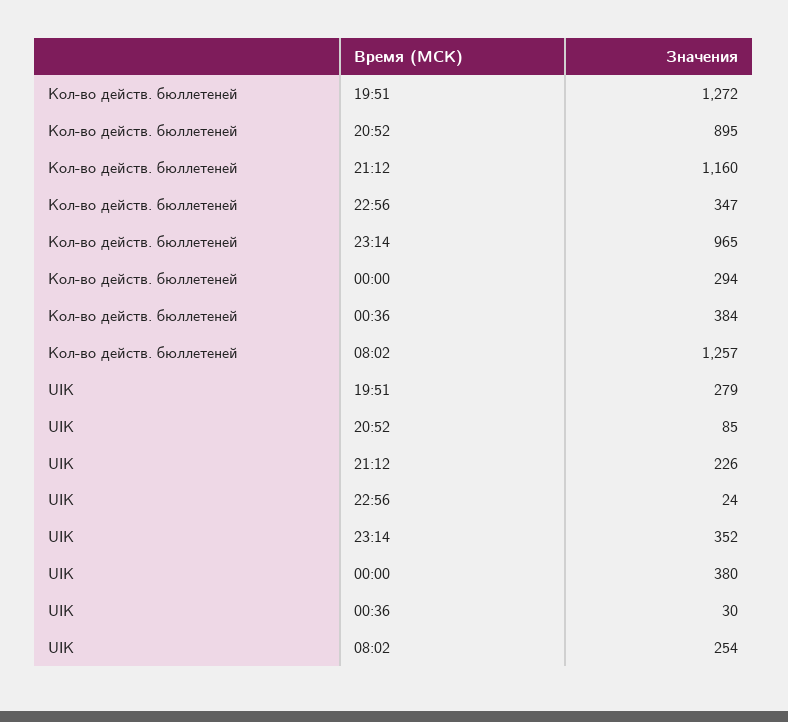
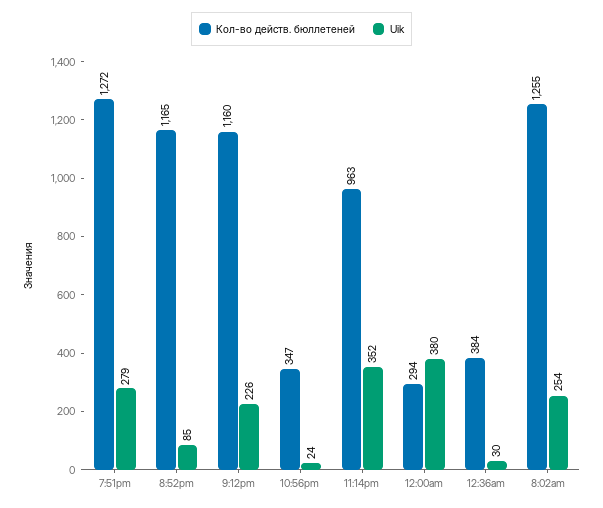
  {
    "Кол-во действ. бюллетеней": {
      "19:51": 1272,
-     "20:52": 895,
+     "20:52": 1165,
      "21:12": 1160,
      "22:56": 347,
-     "23:14": 965,
+     "23:14": 963,
      "00:00": 294,
      "00:36": 384,
-     "08:02": 1257
+     "08:02": 1255
    },
    "UIK": {
      "19:51": 279,
      "20:52": 85,
      "21:12": 226,
      "22:56": 24,
      "23:14": 352,
      "00:00": 380,
      "00:36": 30,
      "08:02": 254
    }
  }

